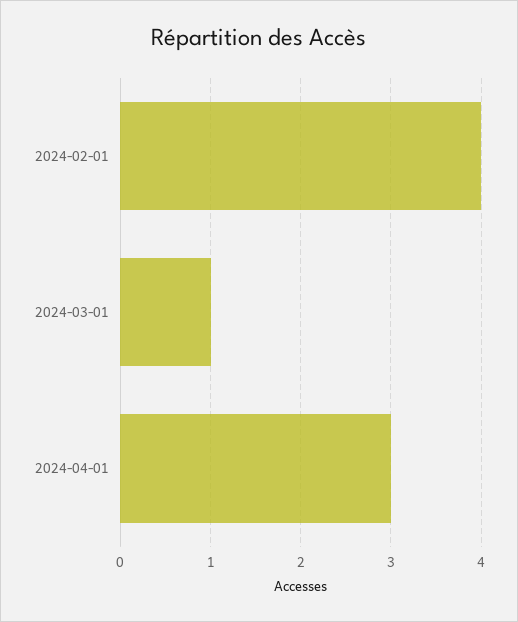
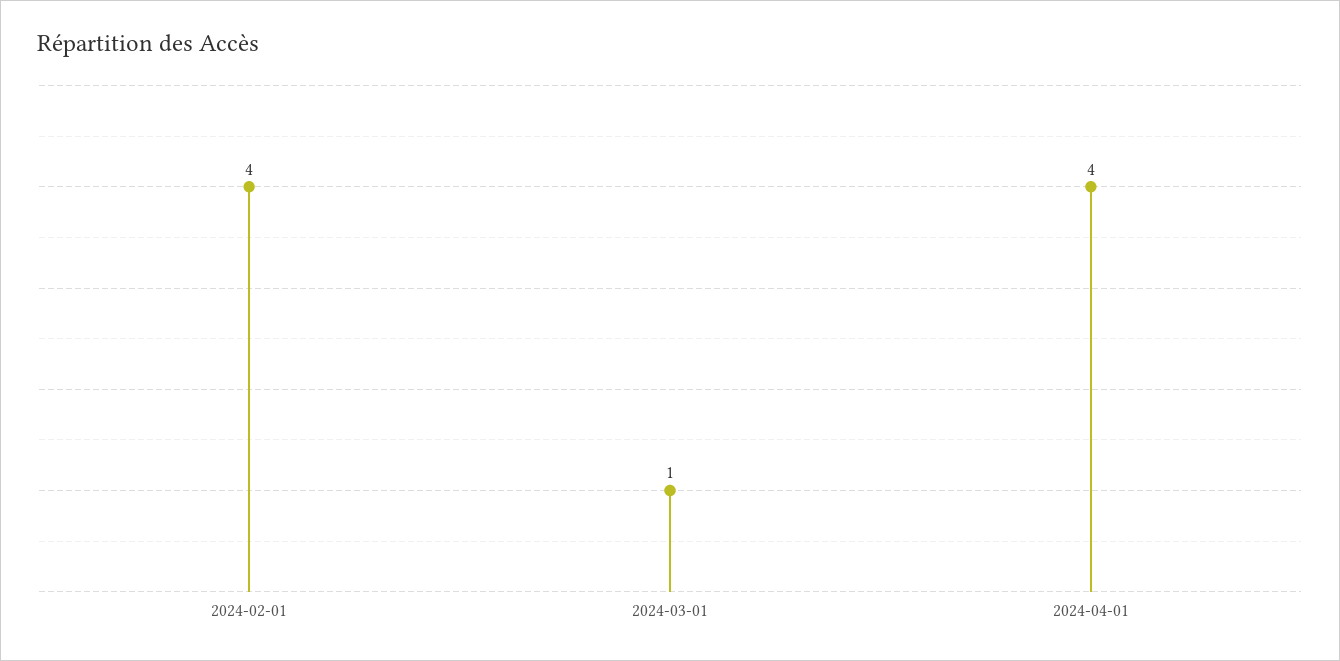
  {
    "2024-02-01": 4,
    "2024-03-01": 1,
-   "2024-04-01": 3
+   "2024-04-01": 4
  }

